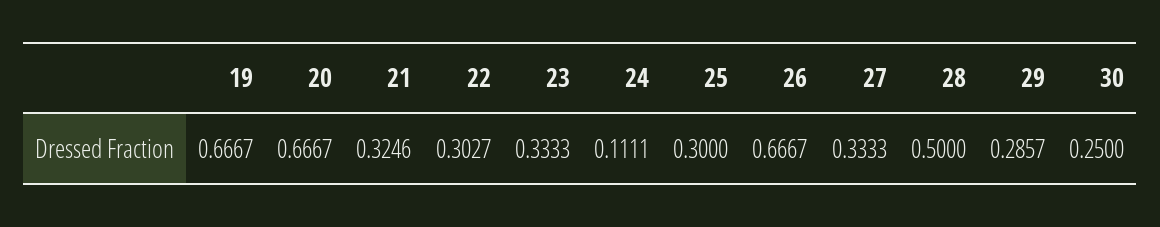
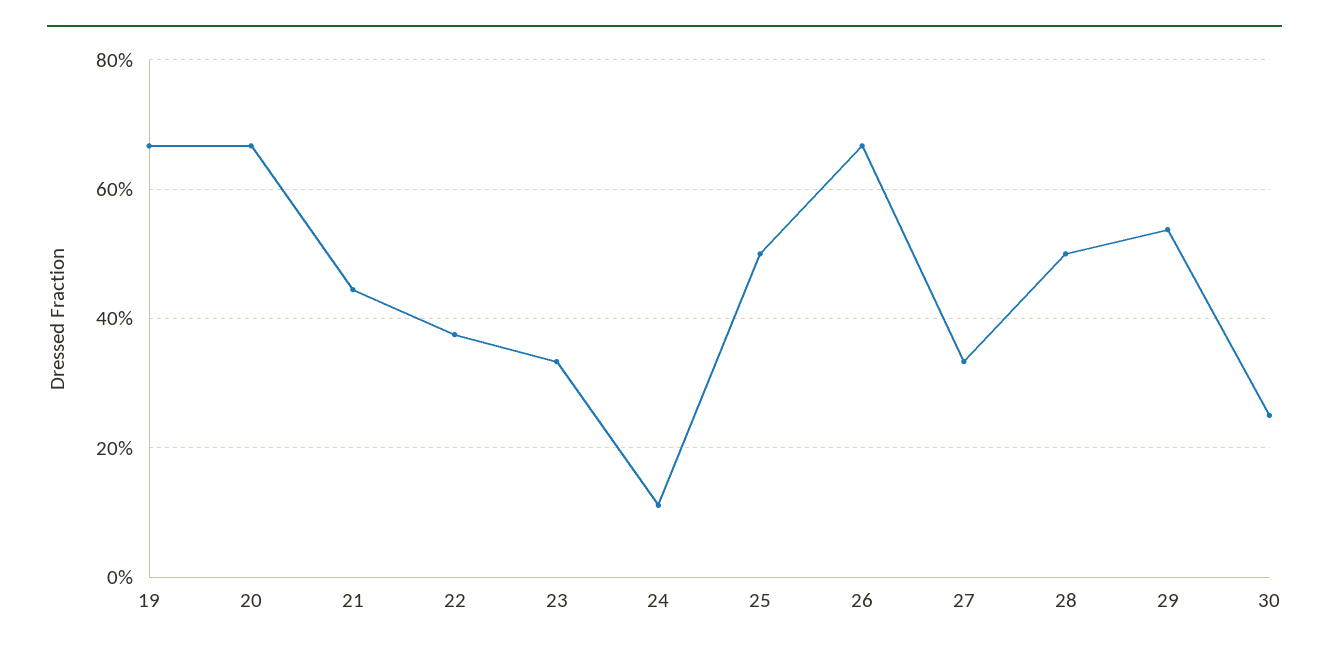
  {
    "19": 0.6667,
    "20": 0.6667,
-   "21": 0.3246,
+   "21": 0.44,
-   "22": 0.3027,
+   "22": 0.38,
    "23": 0.3333,
    "24": 0.1111,
-   "25": 0.3,
+   "25": 0.5,
    "26": 0.6667,
    "27": 0.3333,
    "28": 0.5,
-   "29": 0.2857,
+   "29": 0.54,
    "30": 0.25
  }

